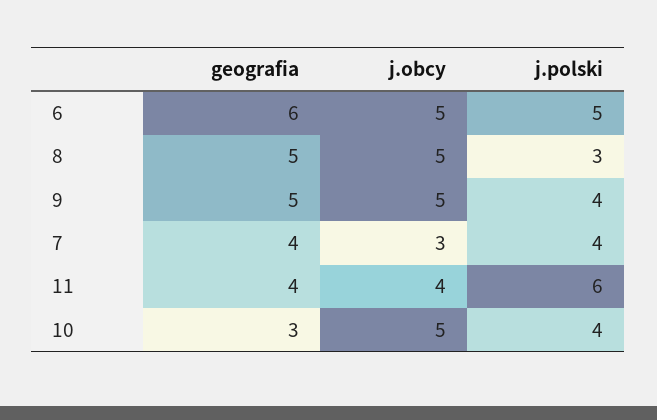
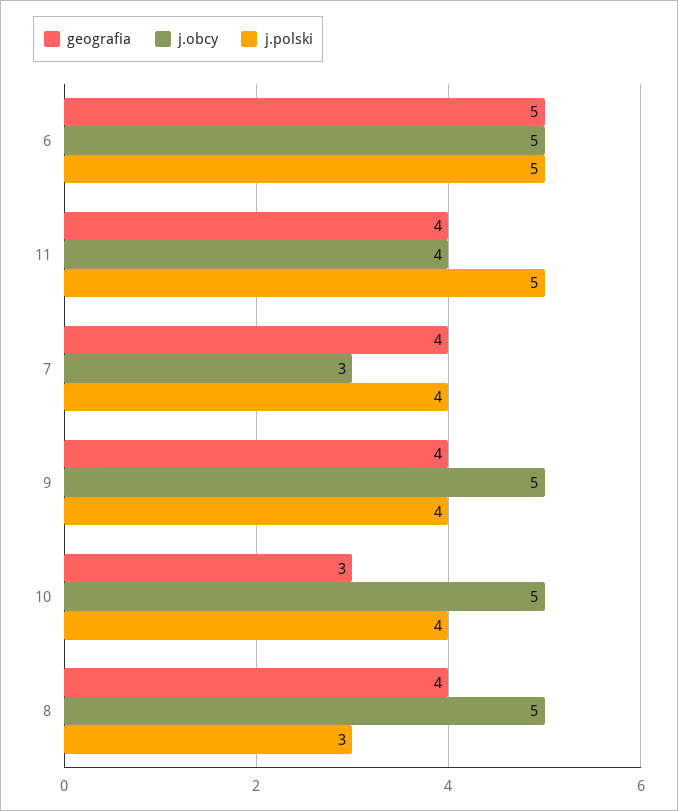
  {
    "geografia": {
-     "6": 6,
+     "6": 5,
-     "8": 5,
+     "8": 4,
-     "9": 5,
+     "9": 4,
      "7": 4,
      "11": 4,
      "10": 3
    },
    "j.obcy": {
      "6": 5,
      "8": 5,
      "9": 5,
      "7": 3,
      "11": 4,
      "10": 5
    },
    "j.polski": {
      "6": 5,
      "8": 3,
      "9": 4,
      "7": 4,
-     "11": 6,
+     "11": 5,
      "10": 4
    }
  }

